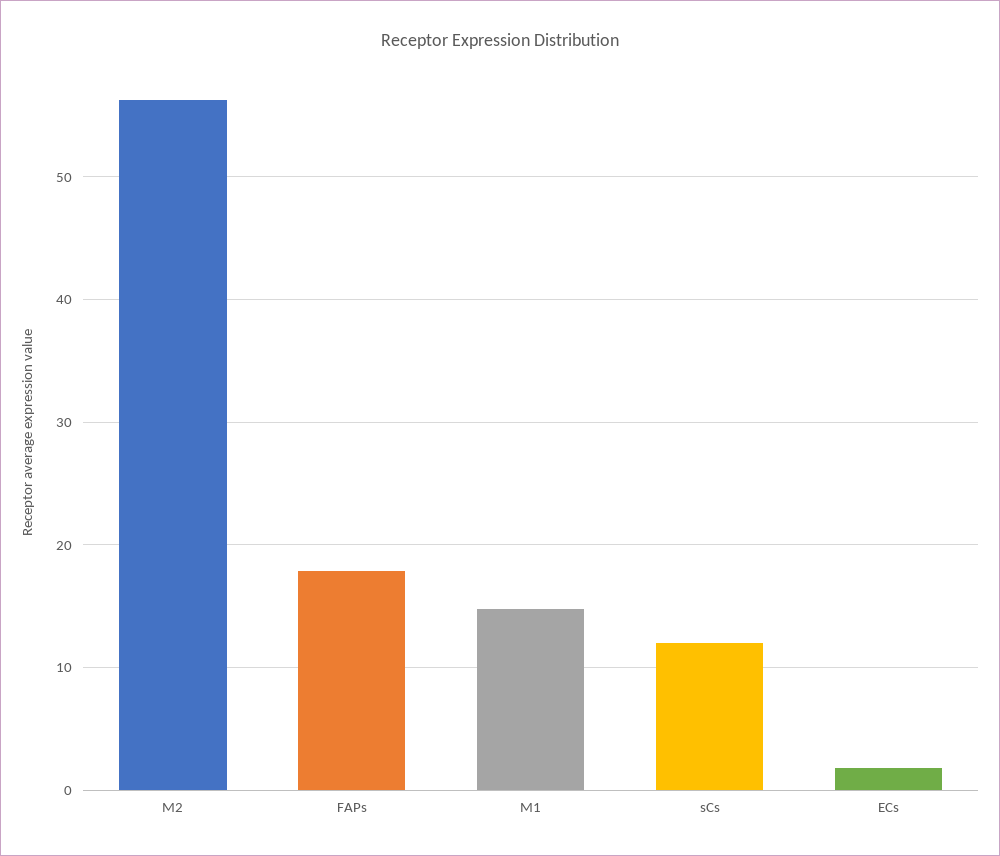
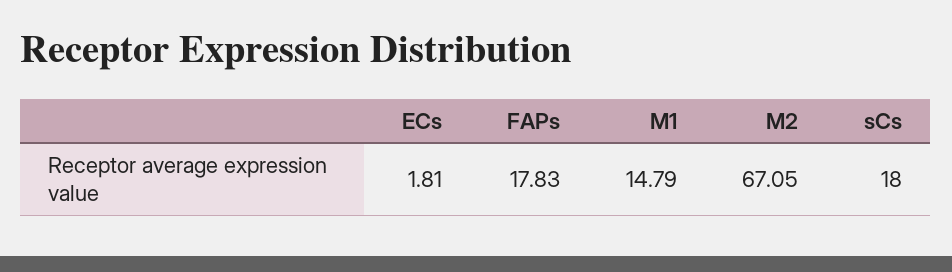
  {
-   "M2": 56,
+   "M2": 67.05,
    "FAPs": 17.83,
    "M1": 14.79,
-   "sCs": 12,
+   "sCs": 18,
    "ECs": 1.81
  }

